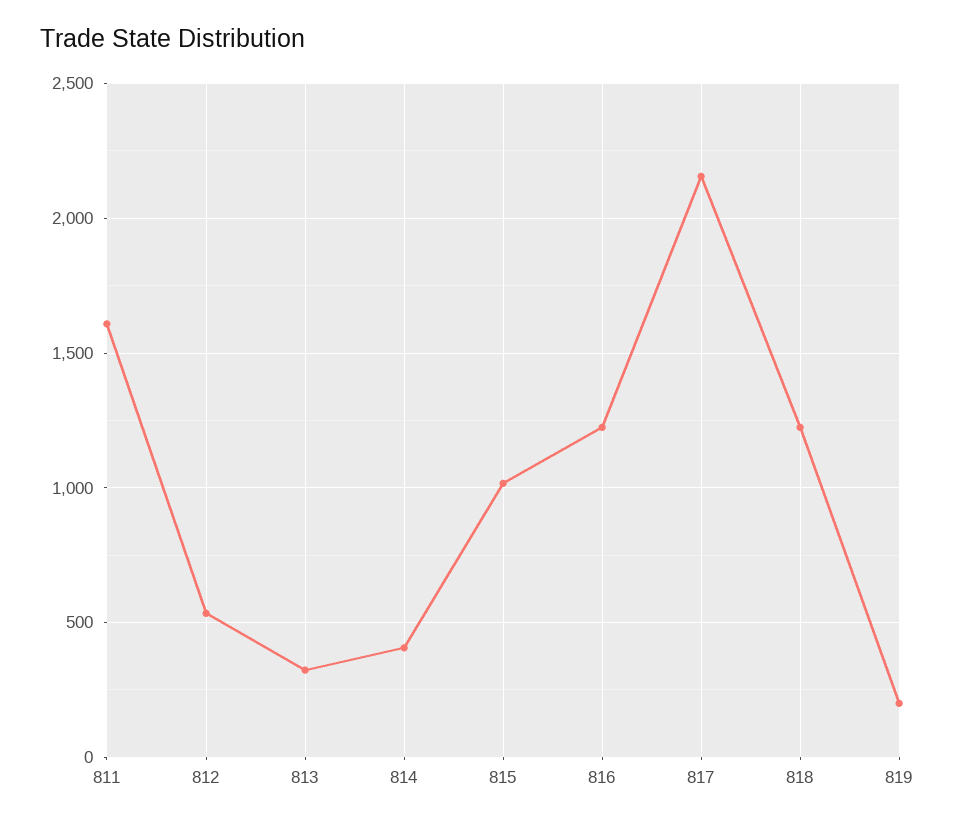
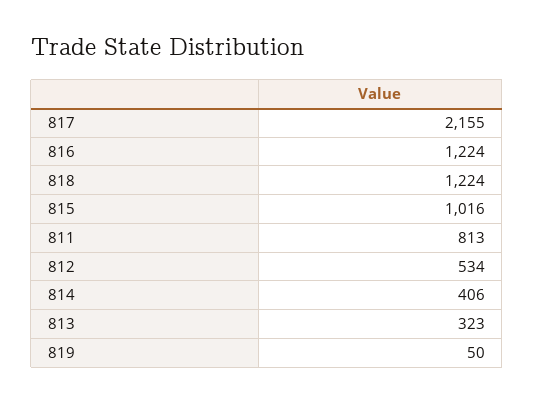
  {
-   "811": 1600,
+   "811": 813,
    "812": 534,
    "813": 323,
    "814": 406,
    "815": 1016,
    "816": 1224,
    "817": 2155,
    "818": 1224,
-   "819": 200
+   "819": 50
  }

